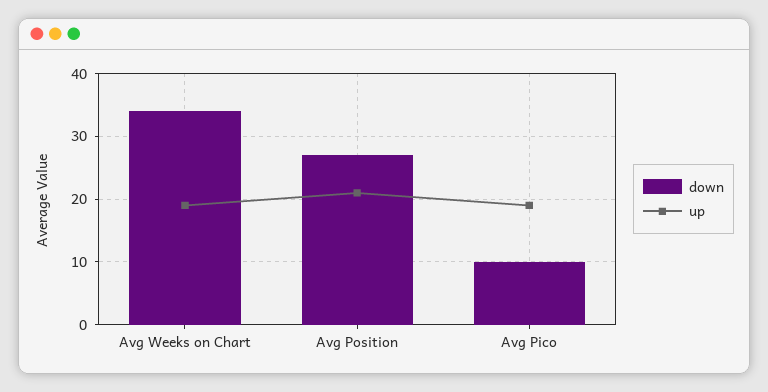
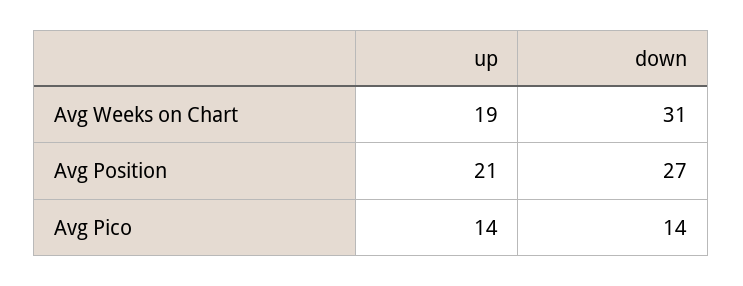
  {
    "down": {
-     "Avg Weeks on Chart": 34,
+     "Avg Weeks on Chart": 31,
      "Avg Position": 27,
-     "Avg Pico": 10
+     "Avg Pico": 14
    },
    "up": {
      "Avg Weeks on Chart": 19,
      "Avg Position": 21,
-     "Avg Pico": 19
+     "Avg Pico": 14
    }
  }

